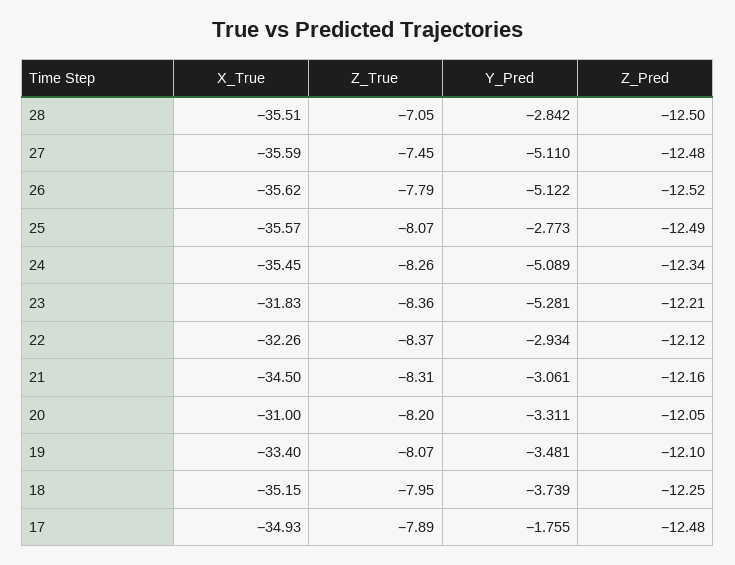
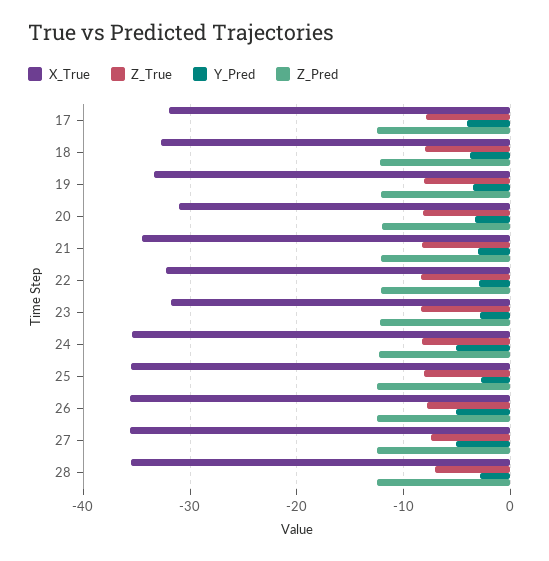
  {
    "X_True": {
      "28": -35.51,
      "27": -35.59,
      "26": -35.62,
      "25": -35.57,
      "24": -35.45,
      "23": -31.83,
      "22": -32.26,
      "21": -34.5,
      "20": -31,
      "19": -33.4,
-     "18": -35.15,
+     "18": -33,
-     "17": -34.93
+     "17": -32
    },
    "Z_True": {
      "28": -7.05,
      "27": -7.45,
      "26": -7.79,
      "25": -8.07,
      "24": -8.26,
      "23": -8.36,
      "22": -8.37,
      "21": -8.31,
      "20": -8.2,
      "19": -8.07,
      "18": -7.95,
      "17": -7.89
    },
    "Y_Pred": {
      "28": -2.842,
      "27": -5.11,
      "26": -5.122,
      "25": -2.773,
      "24": -5.089,
-     "23": -5.281,
+     "23": -3,
      "22": -2.934,
      "21": -3.061,
      "20": -3.311,
      "19": -3.481,
      "18": -3.739,
-     "17": -1.755
+     "17": -4
    },
    "Z_Pred": {
      "28": -12.5,
      "27": -12.48,
      "26": -12.52,
      "25": -12.49,
      "24": -12.34,
      "23": -12.21,
      "22": -12.12,
      "21": -12.16,
      "20": -12.05,
      "19": -12.1,
      "18": -12.25,
      "17": -12.48
    }
  }

